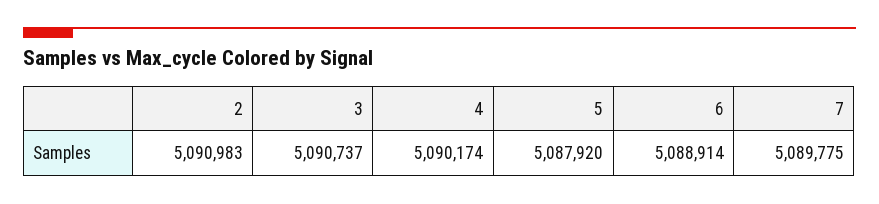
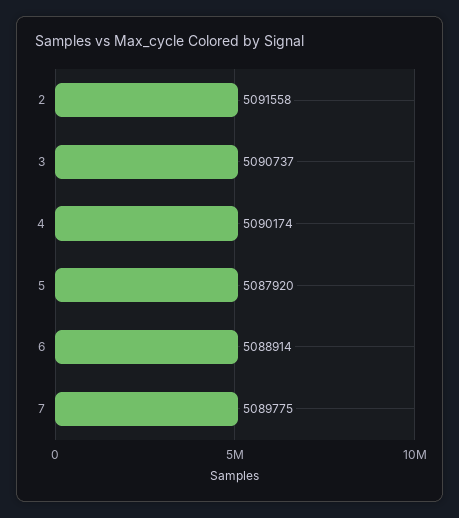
  {
-   "2": 5090983,
+   "2": 5091558,
    "3": 5090737,
    "4": 5090174,
    "5": 5087920,
    "6": 5088914,
    "7": 5089775
  }

